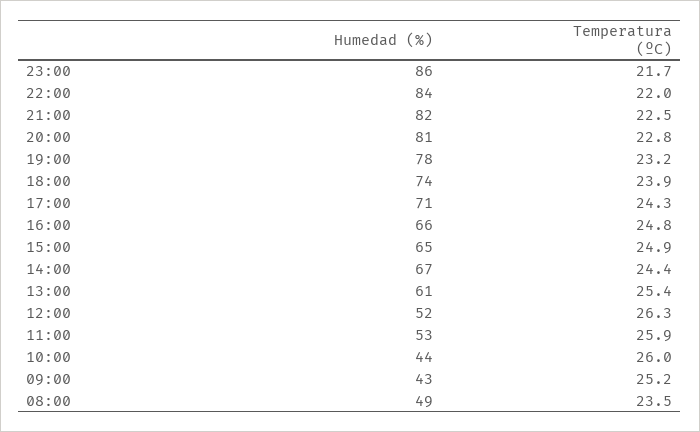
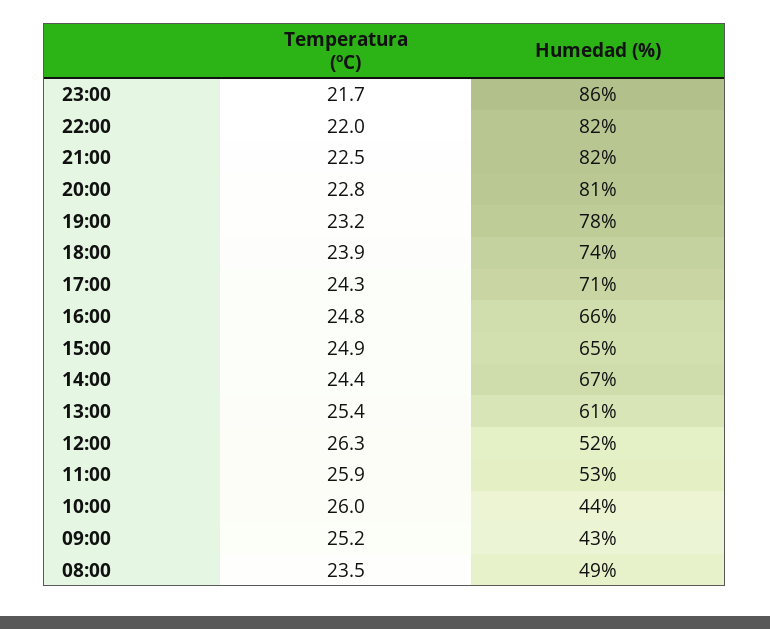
  {
    "Humedad (%)": {
      "23:00": 86,
-     "22:00": 84,
+     "22:00": 82,
      "21:00": 82,
      "20:00": 81,
      "19:00": 78,
      "18:00": 74,
      "17:00": 71,
      "16:00": 66,
      "15:00": 65,
      "14:00": 67,
      "13:00": 61,
      "12:00": 52,
      "11:00": 53,
      "10:00": 44,
      "09:00": 43,
      "08:00": 49
    },
    "Temperatura (ºC)": {
      "23:00": 21.7,
      "22:00": 22,
      "21:00": 22.5,
      "20:00": 22.8,
      "19:00": 23.2,
      "18:00": 23.9,
      "17:00": 24.3,
      "16:00": 24.8,
      "15:00": 24.9,
      "14:00": 24.4,
      "13:00": 25.4,
      "12:00": 26.3,
      "11:00": 25.9,
      "10:00": 26,
      "09:00": 25.2,
      "08:00": 23.5
    }
  }

